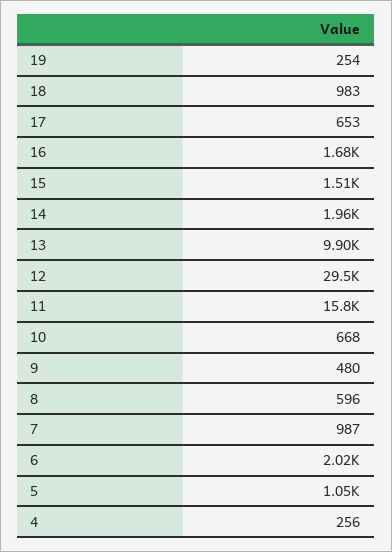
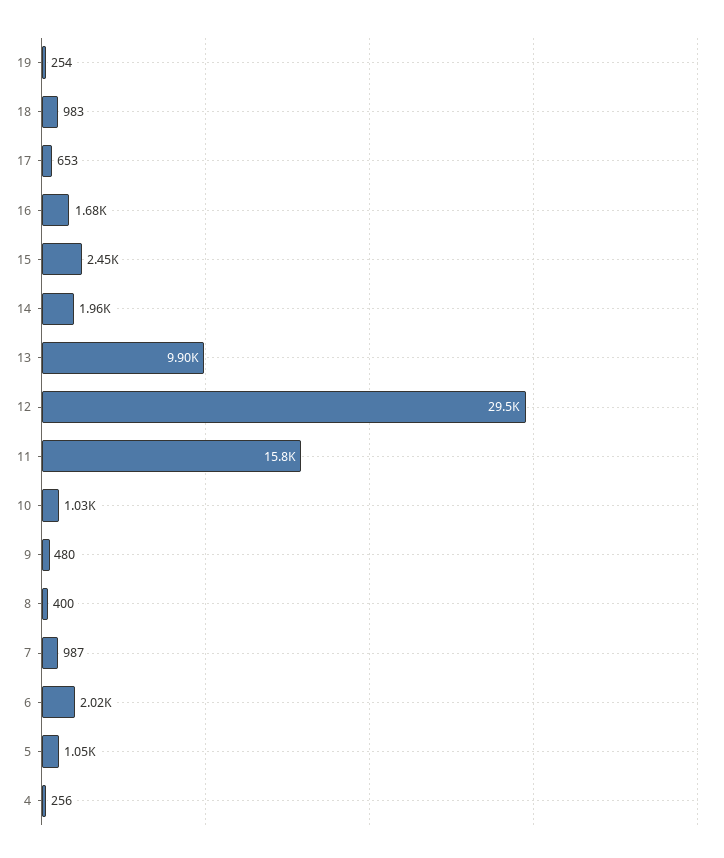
  {
    "19": 254,
    "18": 983,
    "17": 653,
    "16": 1680,
-   "15": 1510,
+   "15": 2450,
    "14": 1960,
    "13": 9900,
    "12": 29500,
    "11": 15800,
-   "10": 668,
+   "10": 1030,
    "9": 480,
-   "8": 596,
+   "8": 400,
    "7": 987,
    "6": 2020,
    "5": 1050,
    "4": 256
  }

